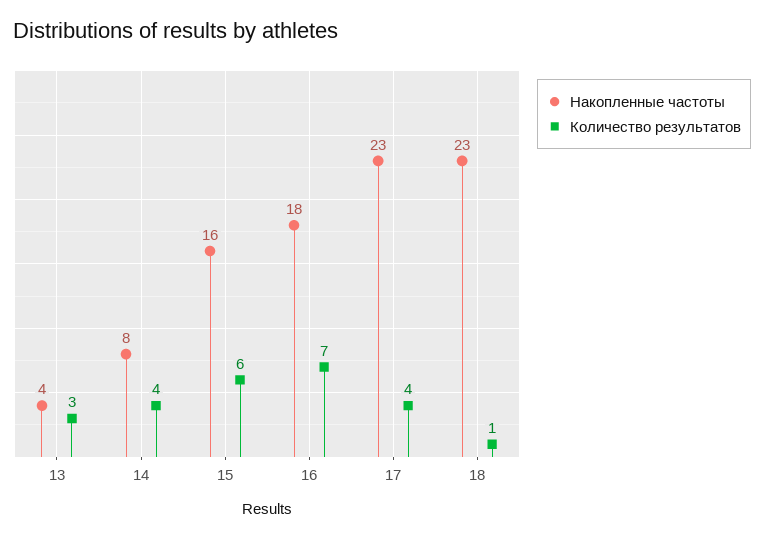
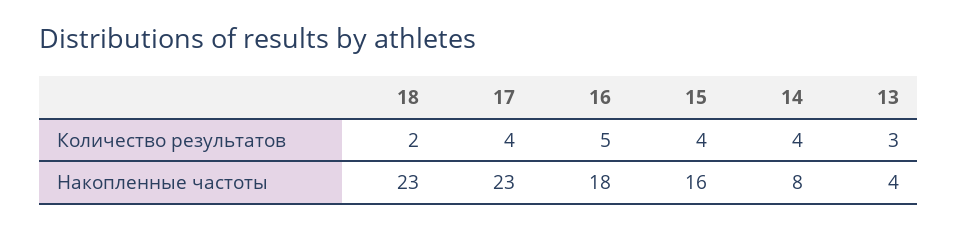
  {
    "Накопленные частоты": {
      "13": 4,
      "14": 8,
      "15": 16,
      "16": 18,
      "17": 23,
      "18": 23
    },
    "Количество результатов": {
      "13": 3,
      "14": 4,
-     "15": 6,
+     "15": 4,
-     "16": 7,
+     "16": 5,
      "17": 4,
-     "18": 1
+     "18": 2
    }
  }

